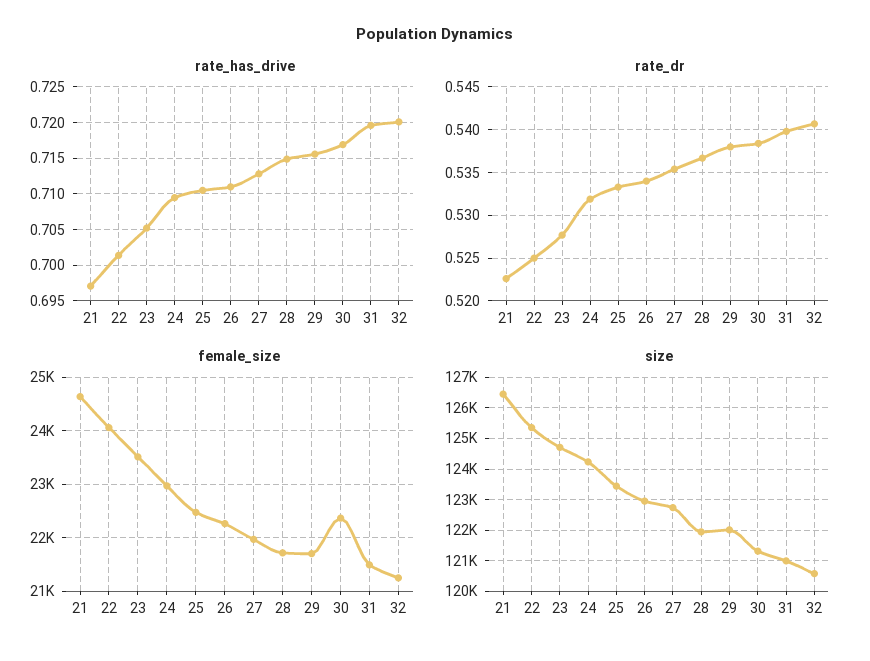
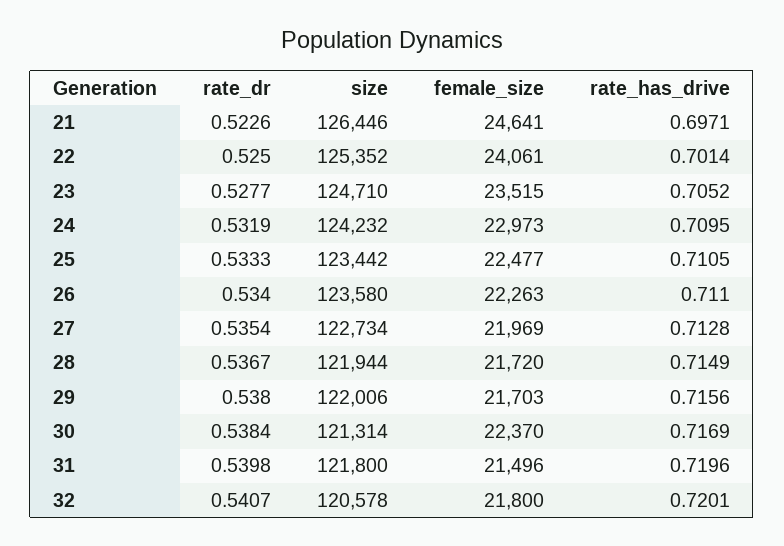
  {
    "rate_has_drive": {
      "21": 0.6971,
      "22": 0.7014,
      "23": 0.7052,
      "24": 0.7095,
      "25": 0.7105,
      "26": 0.711,
      "27": 0.7128,
      "28": 0.7149,
      "29": 0.7156,
      "30": 0.7169,
      "31": 0.7196,
      "32": 0.7201
    },
    "rate_dr": {
      "21": 0.5226,
      "22": 0.525,
      "23": 0.5277,
      "24": 0.5319,
      "25": 0.5333,
      "26": 0.534,
      "27": 0.5354,
      "28": 0.5367,
      "29": 0.538,
      "30": 0.5384,
      "31": 0.5398,
      "32": 0.5407
    },
    "female_size": {
      "21": 24641,
      "22": 24061,
      "23": 23515,
      "24": 22973,
      "25": 22477,
      "26": 22263,
      "27": 21969,
      "28": 21720,
      "29": 21703,
      "30": 22370,
      "31": 21496,
-     "32": 21200
+     "32": 21800
    },
    "size": {
      "21": 126446,
      "22": 125352,
      "23": 124710,
      "24": 124232,
      "25": 123442,
-     "26": 123000,
+     "26": 123580,
      "27": 122734,
      "28": 121944,
      "29": 122006,
      "30": 121314,
-     "31": 121000,
+     "31": 121800,
      "32": 120578
    }
  }

